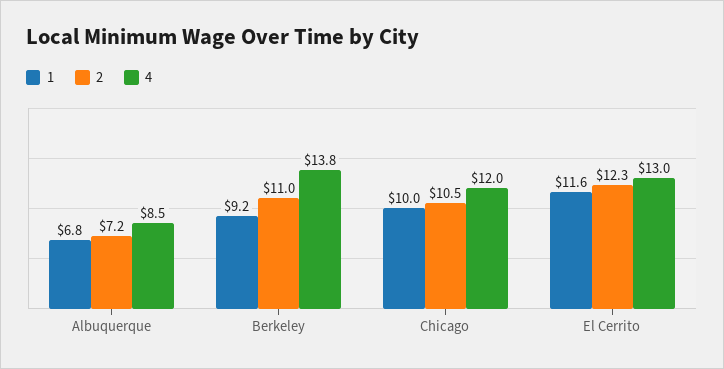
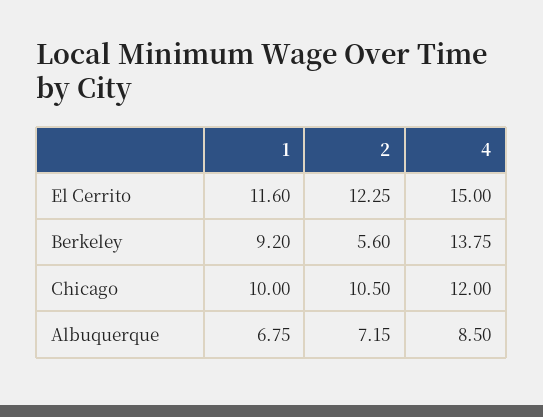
  {
    "1": {
      "Albuquerque": 6.75,
      "Berkeley": 9.2,
      "Chicago": 10,
      "El Cerrito": 11.6
    },
    "2": {
      "Albuquerque": 7.15,
-     "Berkeley": 11,
+     "Berkeley": 5.6,
      "Chicago": 10.5,
      "El Cerrito": 12.25
    },
    "4": {
      "Albuquerque": 8.5,
      "Berkeley": 13.75,
      "Chicago": 12,
-     "El Cerrito": 13
+     "El Cerrito": 15
    }
  }

